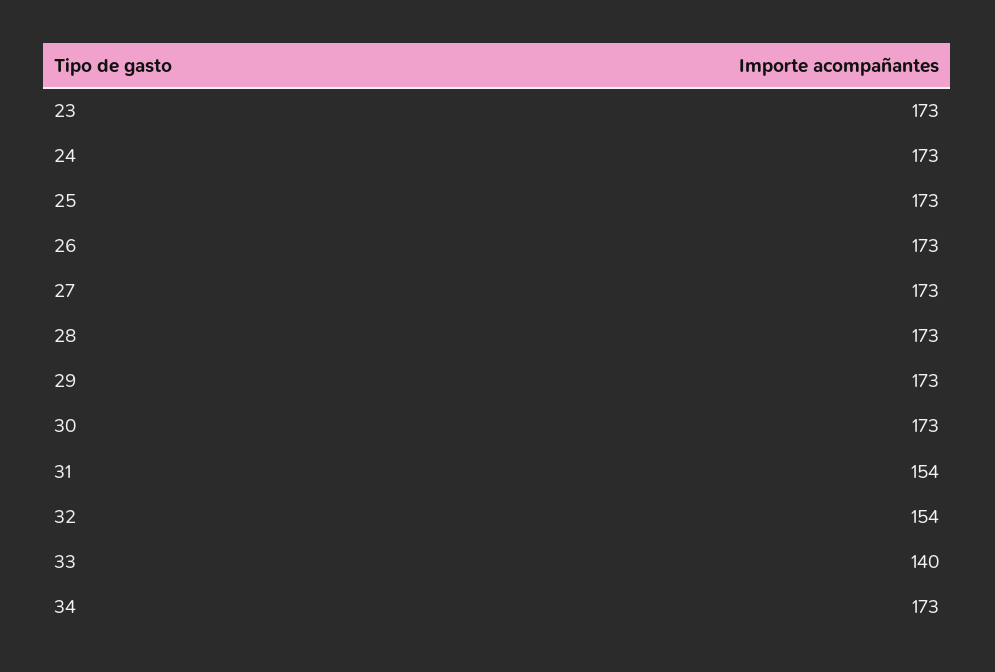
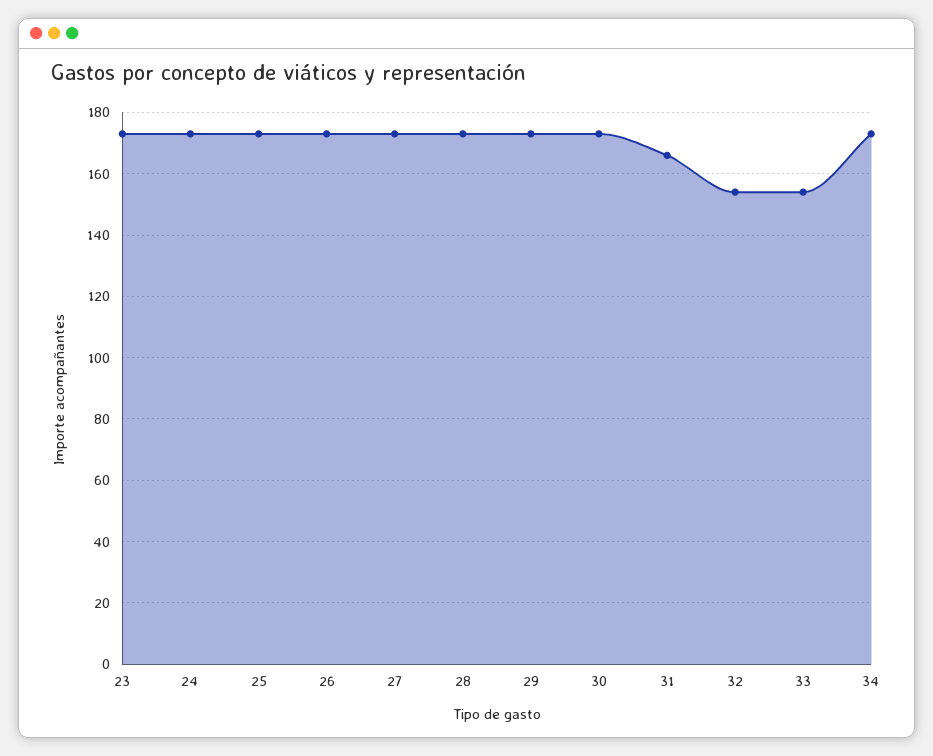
  {
    "23": 173,
    "24": 173,
    "25": 173,
    "26": 173,
    "27": 173,
    "28": 173,
    "29": 173,
    "30": 173,
-   "31": 154,
+   "31": 165,
    "32": 154,
-   "33": 140,
+   "33": 155,
    "34": 173
  }

